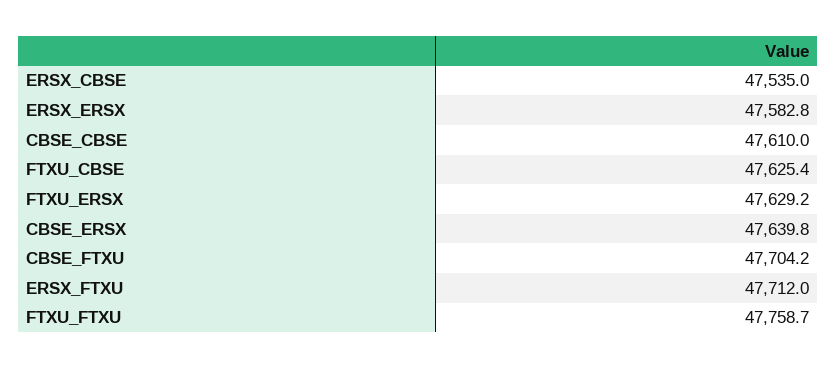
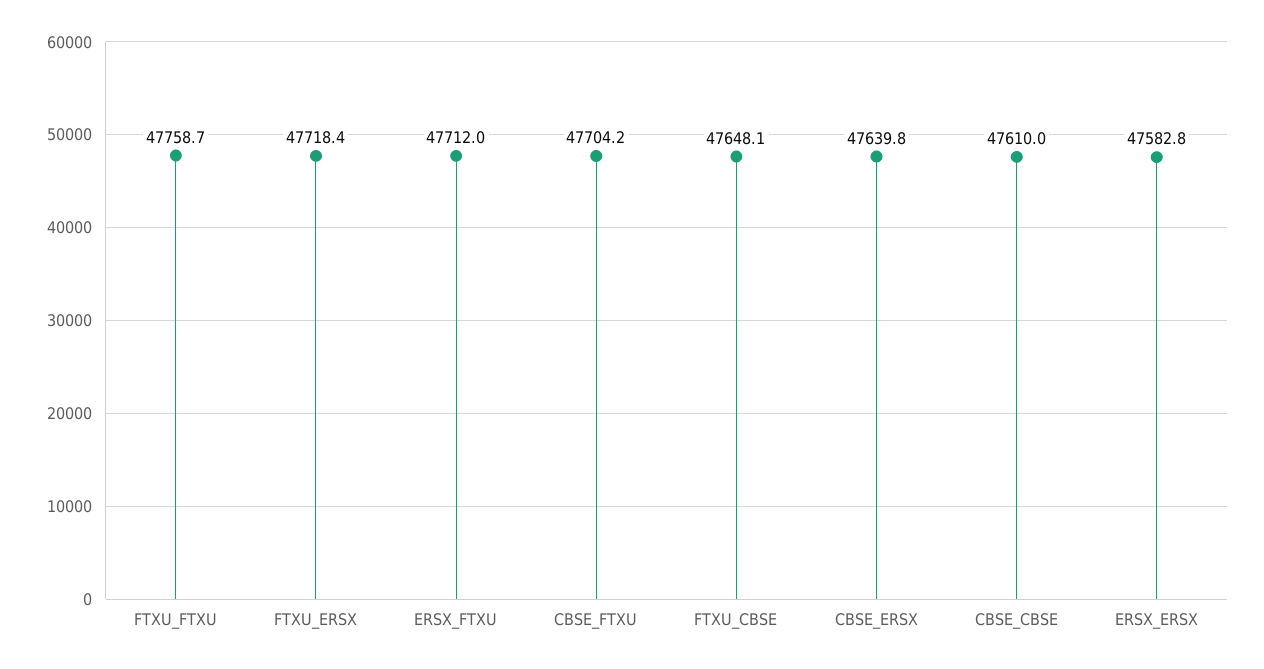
  {
-   "ERSX_CBSE": 47535,
    "ERSX_ERSX": 47582.8,
    "CBSE_CBSE": 47610,
-   "FTXU_CBSE": 47625.4,
+   "FTXU_CBSE": 47648.1,
-   "FTXU_ERSX": 47629.2,
+   "FTXU_ERSX": 47718.4,
    "CBSE_ERSX": 47639.8,
    "CBSE_FTXU": 47704.2,
    "ERSX_FTXU": 47712,
    "FTXU_FTXU": 47758.7
  }

